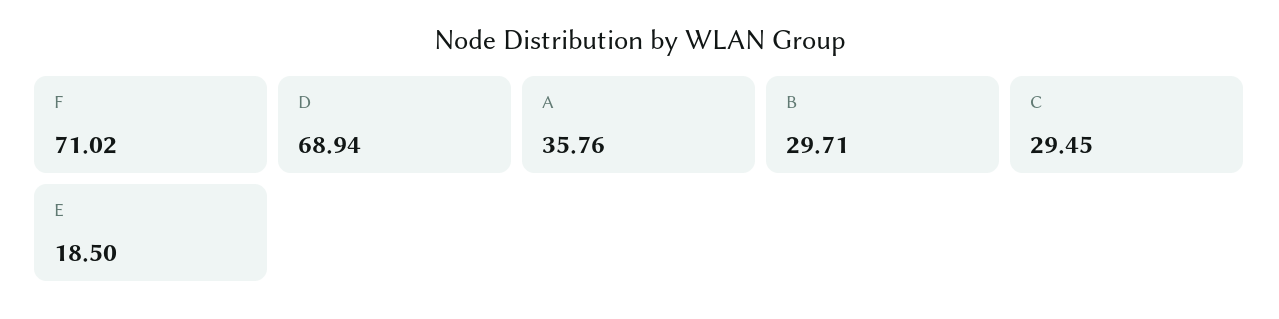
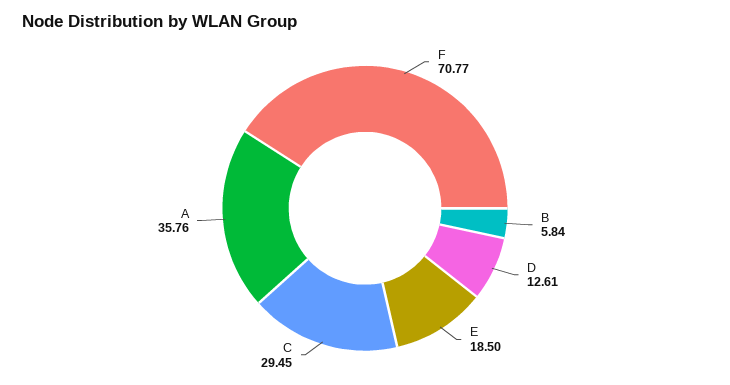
  {
-   "F": 71.02,
+   "F": 70.77,
-   "D": 68.94,
+   "D": 12.61,
    "A": 35.76,
-   "B": 29.71,
+   "B": 5.84,
    "C": 29.45,
    "E": 18.5
  }

